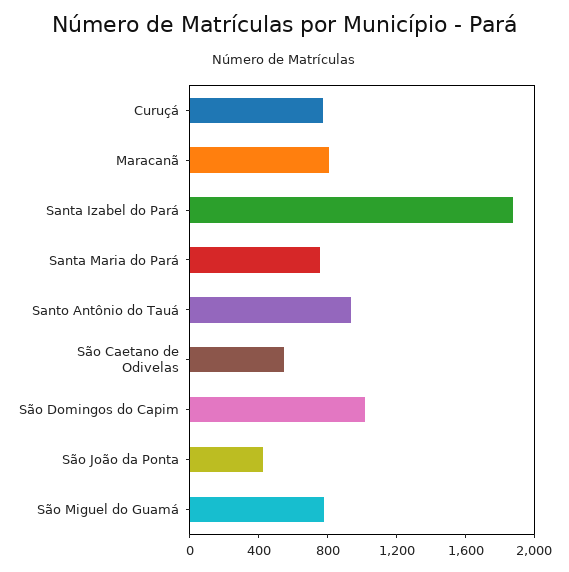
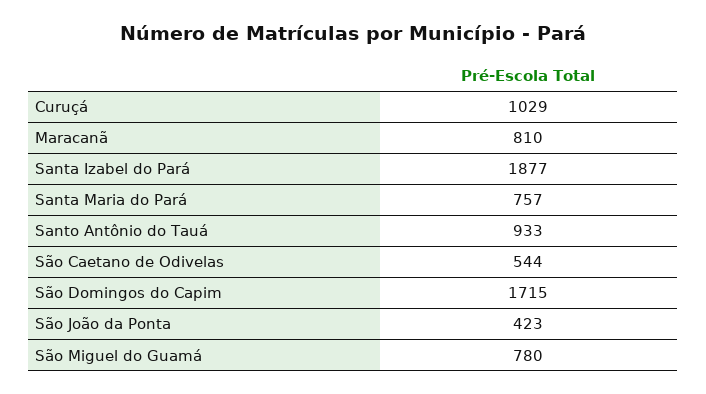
  {
-   "Curuçá": 800,
+   "Curuçá": 1029,
    "Maracanã": 810,
    "Santa Izabel do Pará": 1877,
    "Santa Maria do Pará": 757,
    "Santo Antônio do Tauá": 933,
    "São Caetano de Odivelas": 544,
-   "São Domingos do Capim": 1000,
+   "São Domingos do Capim": 1715,
    "São João da Ponta": 423,
    "São Miguel do Guamá": 780
  }

